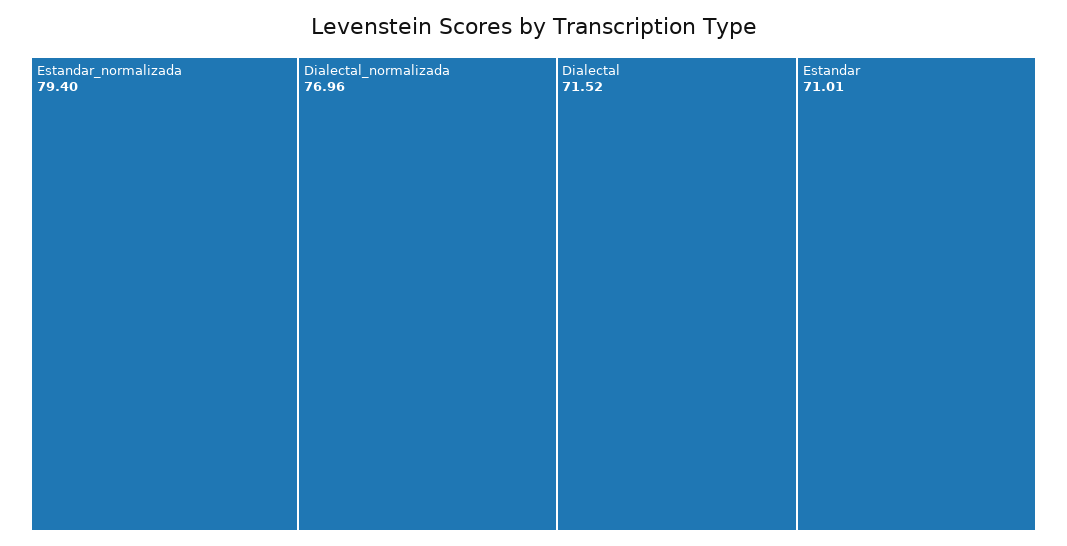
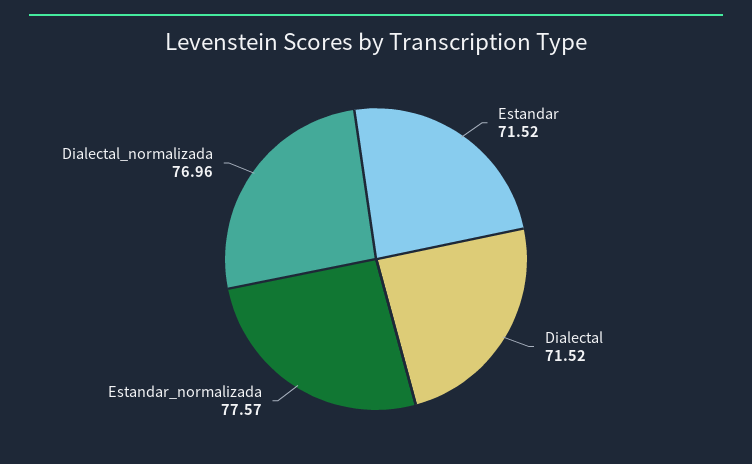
  {
-   "Estandar_normalizada": 79.4,
+   "Estandar_normalizada": 77.57,
    "Dialectal_normalizada": 76.96,
    "Dialectal": 71.52,
-   "Estandar": 71.01
+   "Estandar": 71.52
  }

